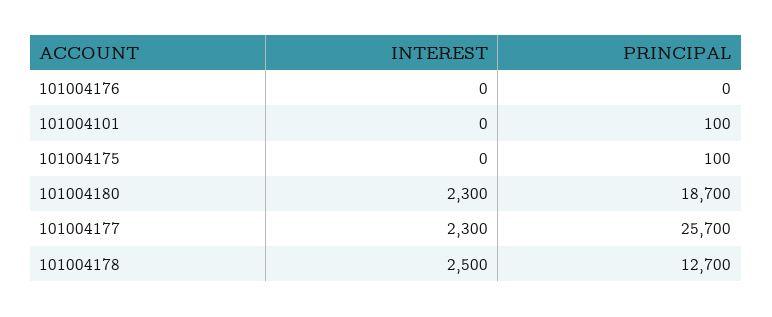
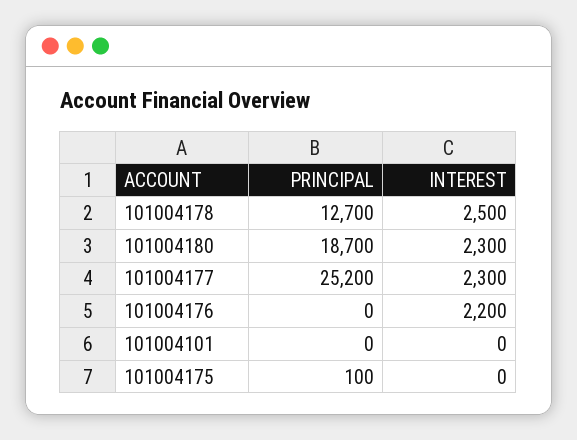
  {
    "INTEREST": {
-     "101004176": 0,
+     "101004176": 2200,
      "101004101": 0,
      "101004175": 0,
      "101004180": 2300,
      "101004177": 2300,
      "101004178": 2500
    },
    "PRINCIPAL": {
      "101004176": 0,
-     "101004101": 100,
+     "101004101": 0,
      "101004175": 100,
      "101004180": 18700,
-     "101004177": 25700,
+     "101004177": 25200,
      "101004178": 12700
    }
  }

